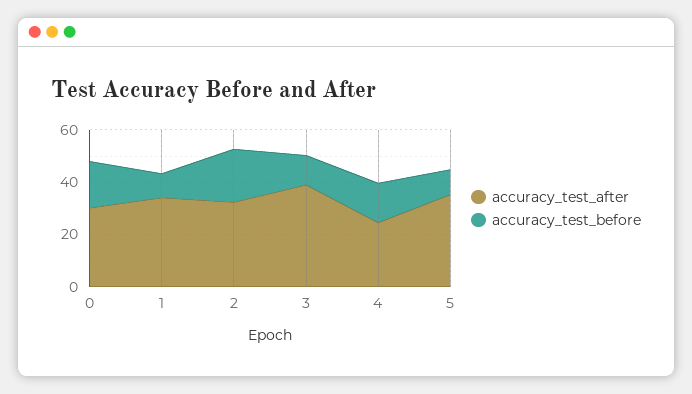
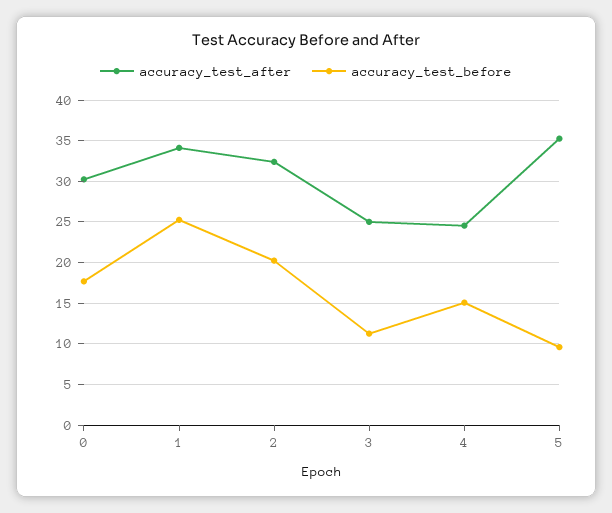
  {
    "accuracy_test_after": {
      "0": 30,
      "1": 34,
      "2": 32,
-     "3": 40,
+     "3": 25,
      "4": 25,
      "5": 35
    },
    "accuracy_test_before": {
      "0": 18,
-     "1": 10,
+     "1": 25,
      "2": 20,
      "3": 11,
      "4": 15,
      "5": 10
    }
  }

